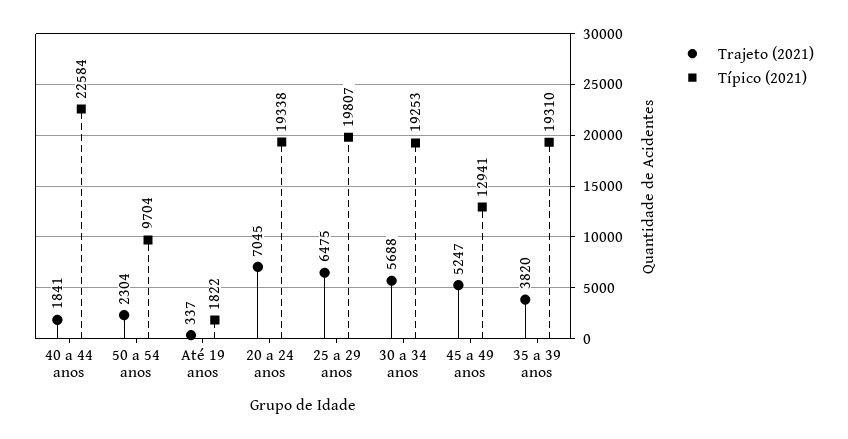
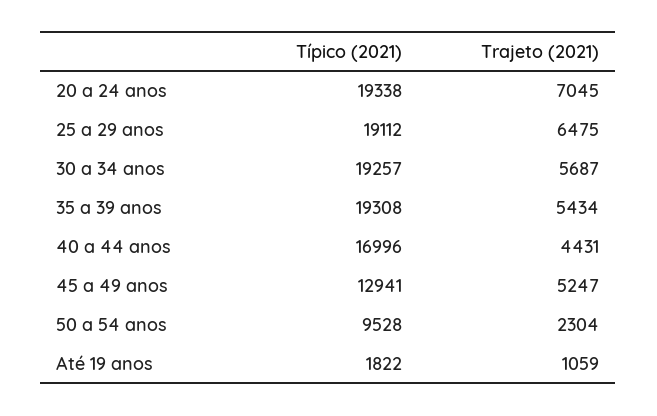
  {
    "Trajeto (2021)": {
-     "40 a 44 anos": 1841,
+     "40 a 44 anos": 4431,
      "50 a 54 anos": 2304,
-     "Até 19 anos": 337,
+     "Até 19 anos": 1059,
      "20 a 24 anos": 7045,
      "25 a 29 anos": 6475,
-     "30 a 34 anos": 5688,
+     "30 a 34 anos": 5687,
      "45 a 49 anos": 5247,
-     "35 a 39 anos": 3820
+     "35 a 39 anos": 5434
    },
    "Típico (2021)": {
-     "40 a 44 anos": 22584,
+     "40 a 44 anos": 16996,
-     "50 a 54 anos": 9704,
+     "50 a 54 anos": 9528,
      "Até 19 anos": 1822,
      "20 a 24 anos": 19338,
-     "25 a 29 anos": 19807,
+     "25 a 29 anos": 19112,
-     "30 a 34 anos": 19253,
+     "30 a 34 anos": 19257,
      "45 a 49 anos": 12941,
-     "35 a 39 anos": 19310
+     "35 a 39 anos": 19308
    }
  }

